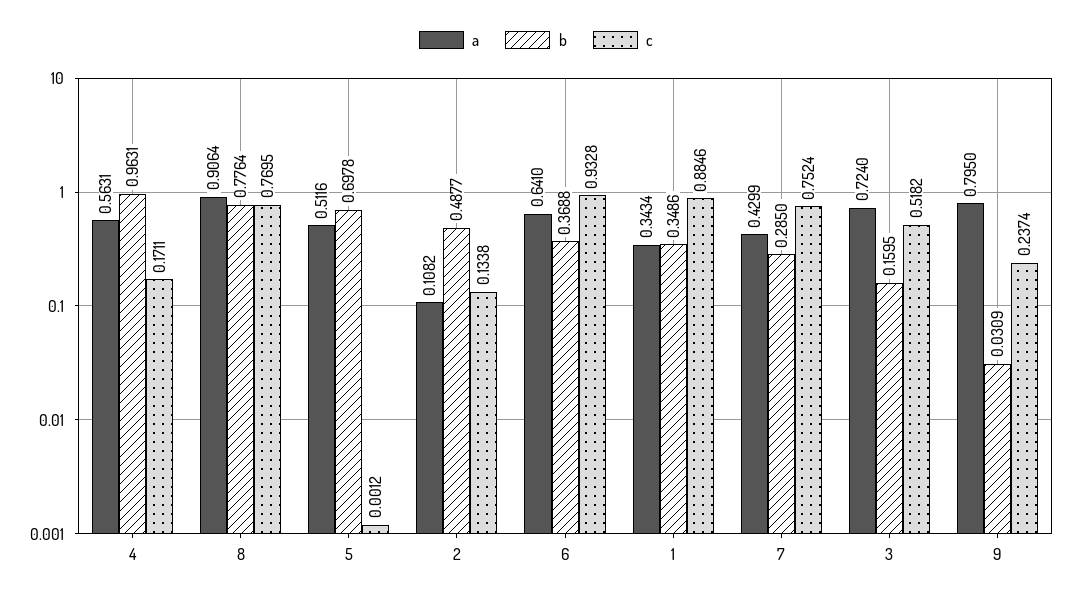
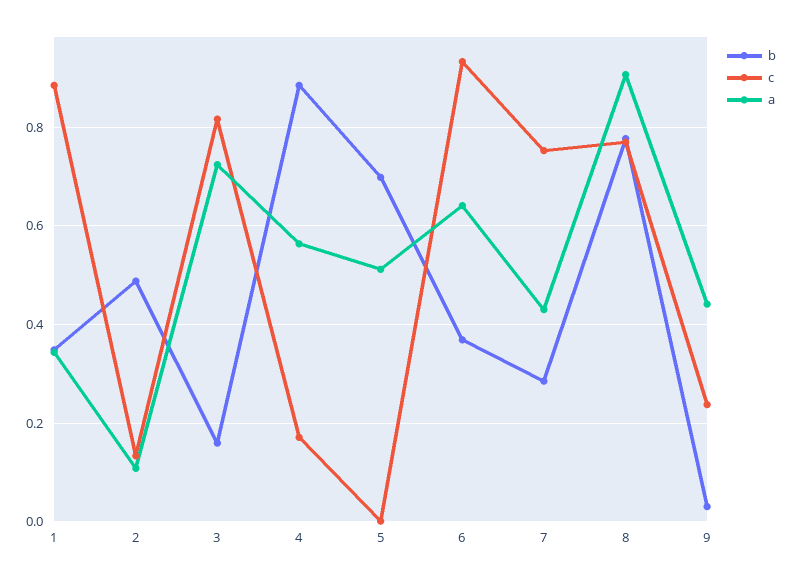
  {
    "a": {
      "4": 0.5631,
      "8": 0.9064,
      "5": 0.5116,
      "2": 0.1082,
      "6": 0.641,
      "1": 0.3434,
      "7": 0.4299,
      "3": 0.724,
-     "9": 0.795
+     "9": 0.44
    },
    "b": {
-     "4": 0.9631,
+     "4": 0.88,
      "8": 0.7764,
      "5": 0.6978,
      "2": 0.4877,
      "6": 0.3688,
      "1": 0.3486,
      "7": 0.285,
      "3": 0.1595,
      "9": 0.0309
    },
    "c": {
      "4": 0.1711,
      "8": 0.7695,
      "5": 0.0012,
      "2": 0.1338,
      "6": 0.9328,
      "1": 0.8846,
      "7": 0.7524,
-     "3": 0.5182,
+     "3": 0.82,
      "9": 0.2374
    }
  }

